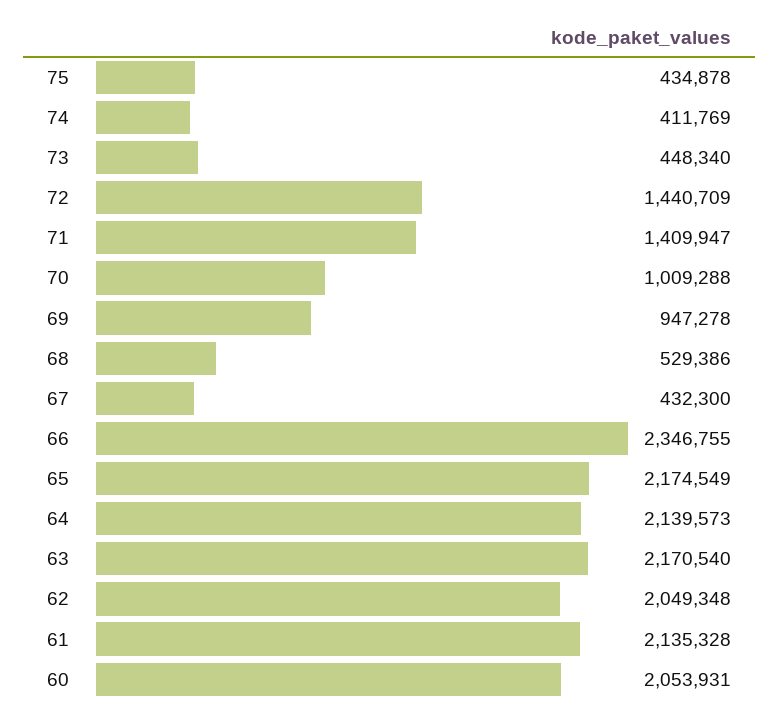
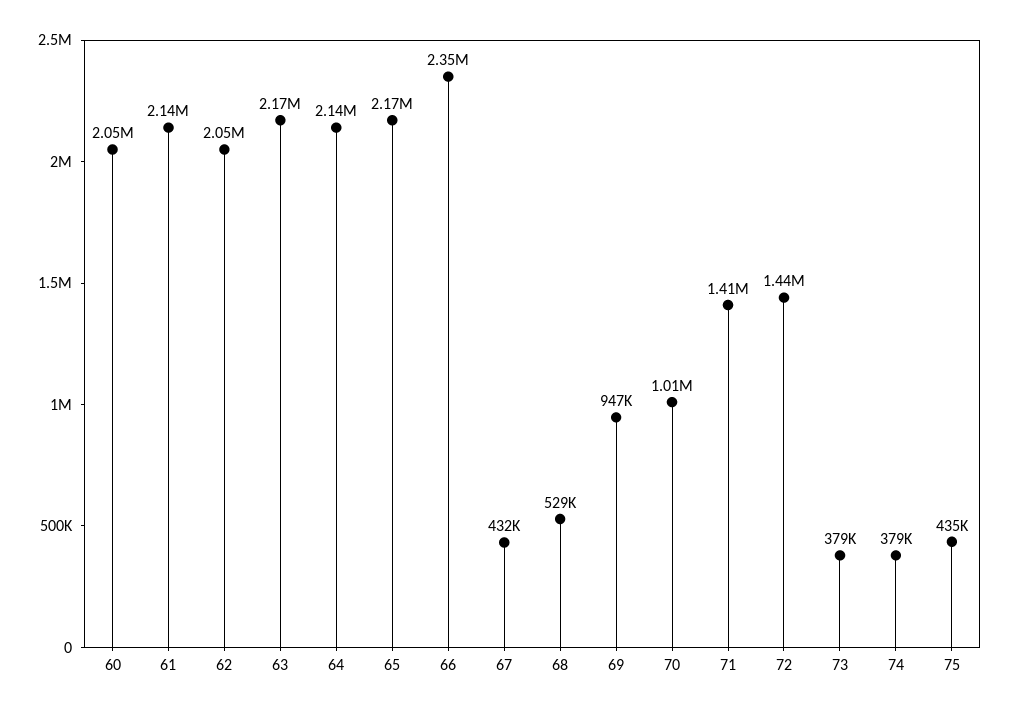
  {
    "75": 434878,
-   "74": 411769,
+   "74": 379000,
-   "73": 448340,
+   "73": 379000,
    "72": 1440709,
    "71": 1409947,
    "70": 1009288,
    "69": 947278,
    "68": 529386,
    "67": 432300,
    "66": 2346755,
    "65": 2174549,
    "64": 2139573,
    "63": 2170540,
    "62": 2049348,
    "61": 2135328,
    "60": 2053931
  }

